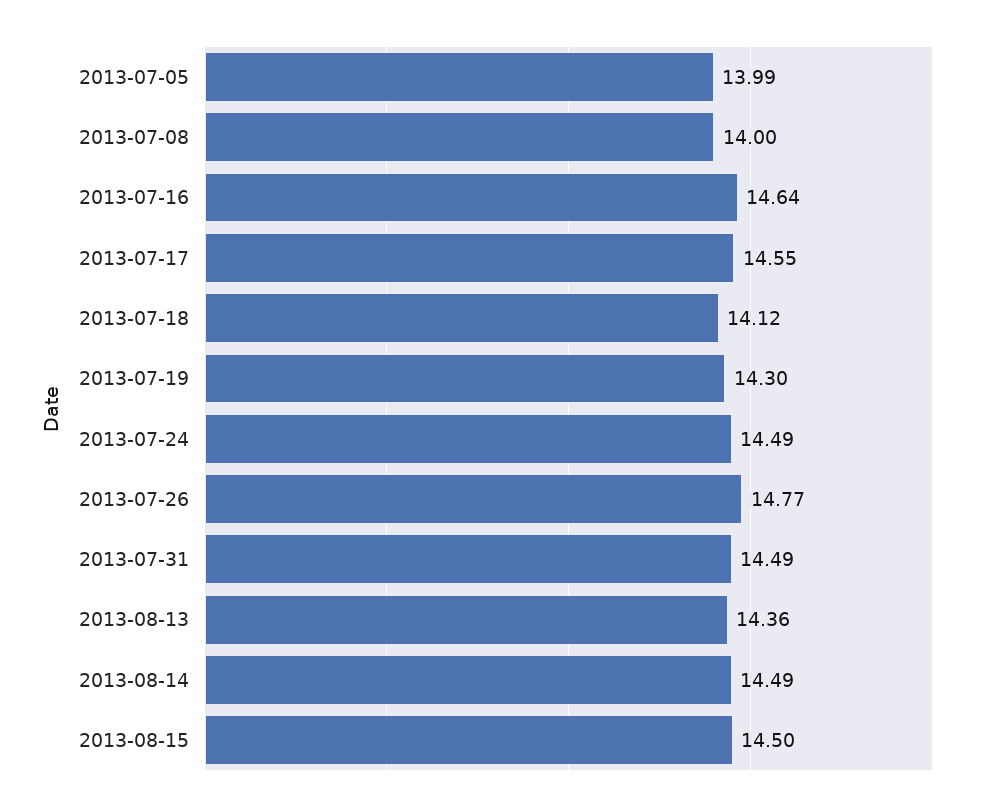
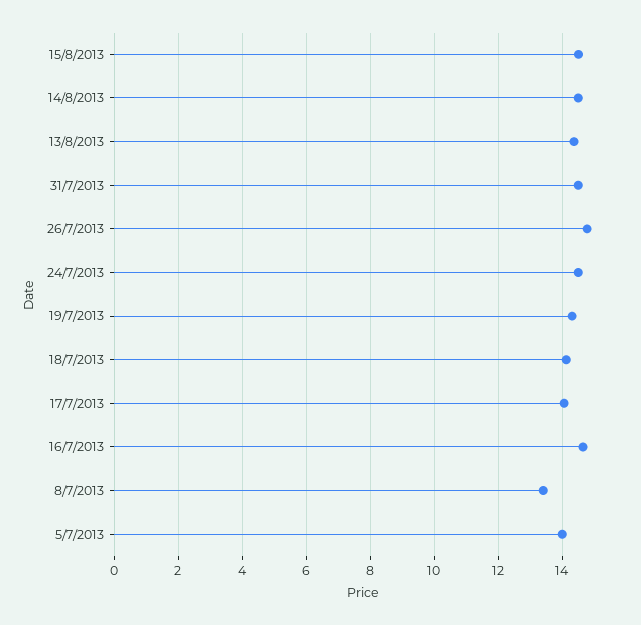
  {
    "2013-07-05": 13.99,
-   "2013-07-08": 14,
+   "2013-07-08": 13.4,
    "2013-07-16": 14.64,
-   "2013-07-17": 14.55,
+   "2013-07-17": 14,
    "2013-07-18": 14.12,
    "2013-07-19": 14.3,
    "2013-07-24": 14.49,
    "2013-07-26": 14.77,
    "2013-07-31": 14.49,
    "2013-08-13": 14.36,
    "2013-08-14": 14.49,
    "2013-08-15": 14.5
  }

